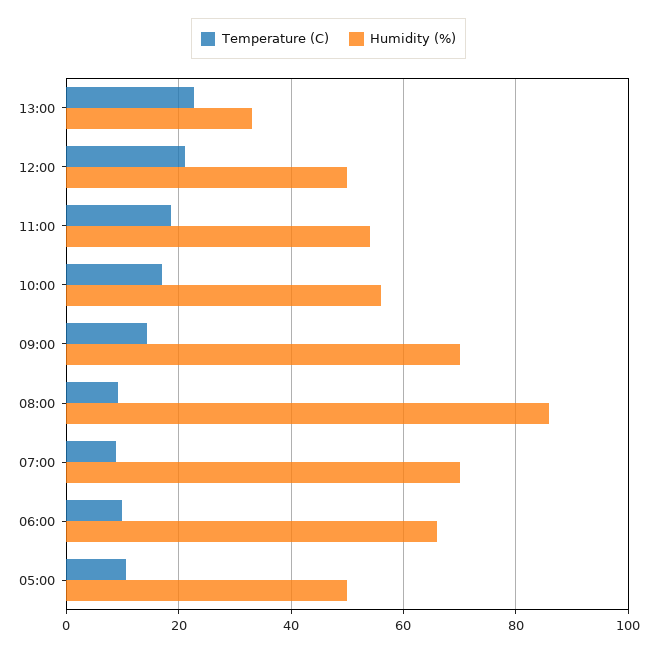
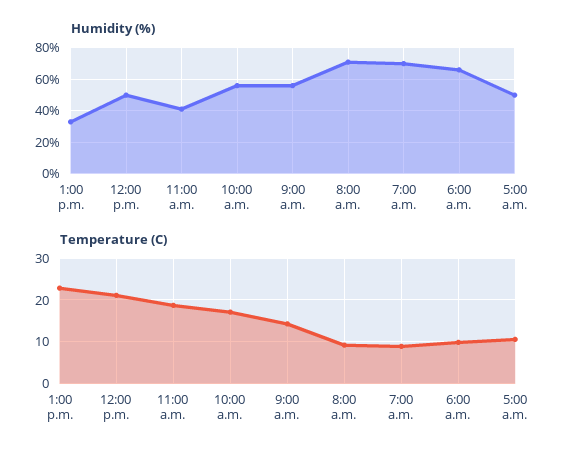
  {
    "Temperature (C)": {
      "13:00": 22,
      "12:00": 22,
      "11:00": 18,
      "10:00": 18,
      "09:00": 14,
      "08:00": 10,
      "07:00": 8,
      "06:00": 10,
      "05:00": 10
    },
    "Humidity (%)": {
      "13:00": 34,
      "12:00": 50,
-     "11:00": 54,
+     "11:00": 40,
      "10:00": 56,
-     "09:00": 70,
+     "09:00": 55,
-     "08:00": 86,
+     "08:00": 70,
      "07:00": 70,
      "06:00": 66,
      "05:00": 50
    }
  }

